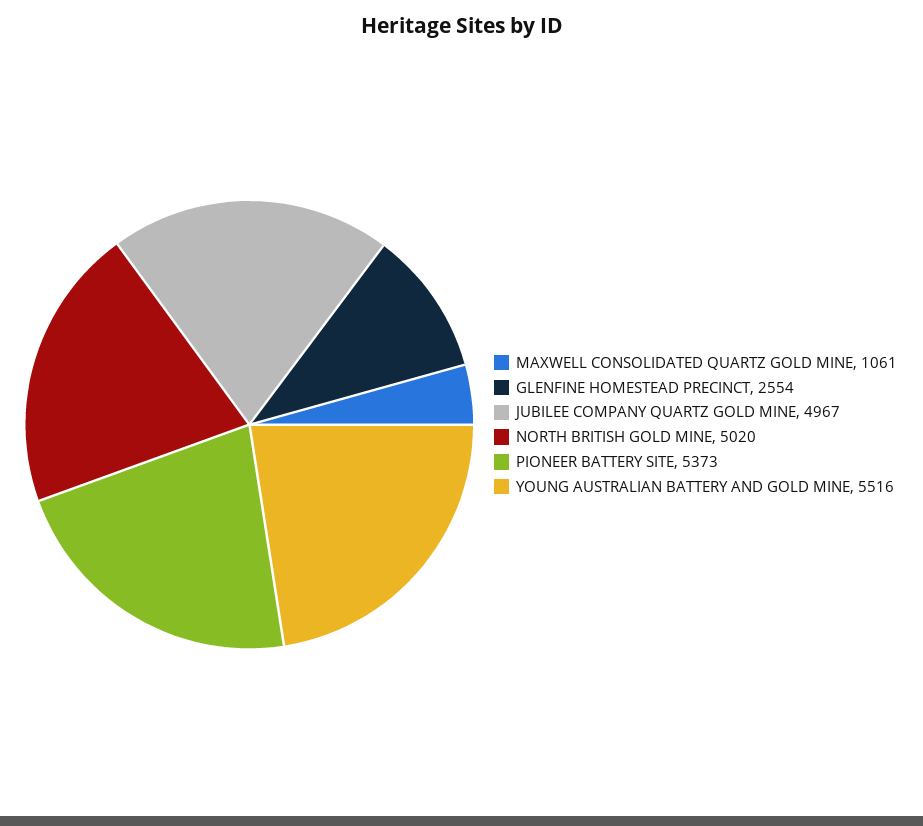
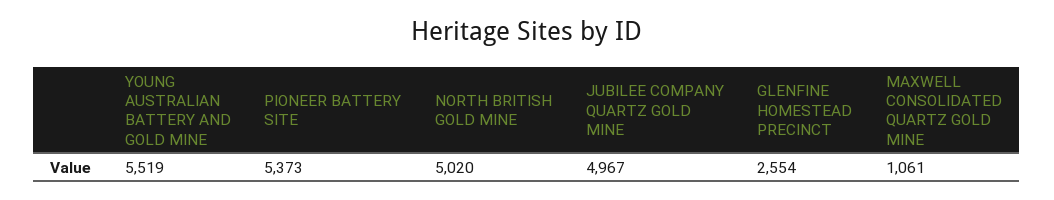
  {
    "MAXWELL CONSOLIDATED QUARTZ GOLD MINE": 1061,
    "GLENFINE HOMESTEAD PRECINCT": 2554,
    "JUBILEE COMPANY QUARTZ GOLD MINE": 4967,
    "NORTH BRITISH GOLD MINE": 5020,
    "PIONEER BATTERY SITE": 5373,
-   "YOUNG AUSTRALIAN BATTERY AND GOLD MINE": 5516
+   "YOUNG AUSTRALIAN BATTERY AND GOLD MINE": 5519
  }

